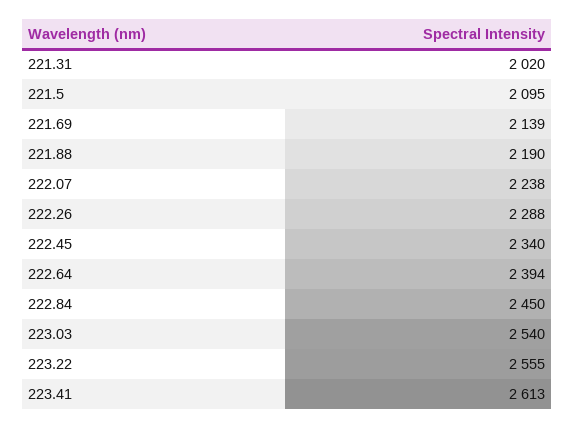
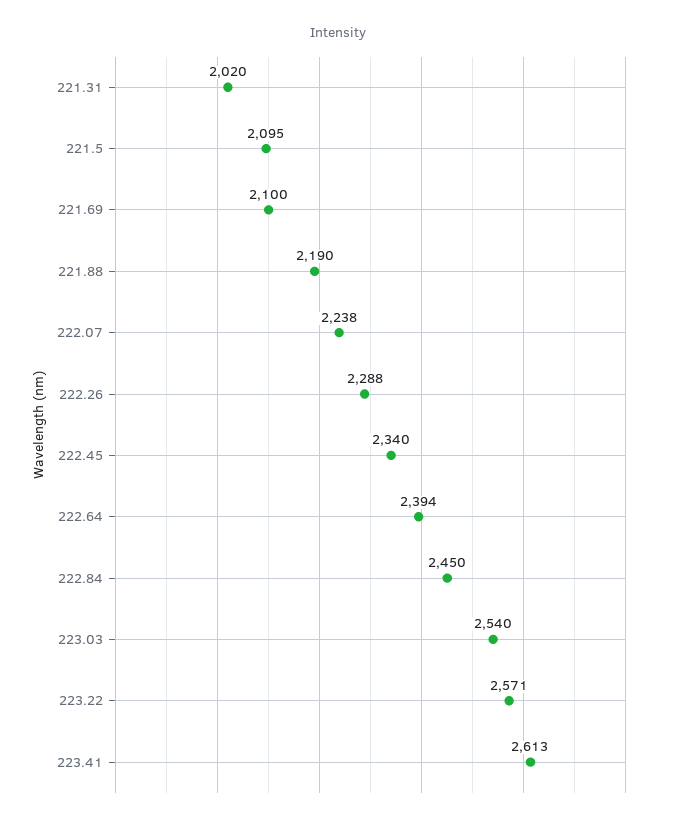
  {
    "221.31": 2020,
    "221.5": 2095,
-   "221.69": 2139,
+   "221.69": 2100,
    "221.88": 2190,
    "222.07": 2238,
    "222.26": 2288,
    "222.45": 2340,
    "222.64": 2394,
    "222.84": 2450,
    "223.03": 2540,
-   "223.22": 2555,
+   "223.22": 2571,
    "223.41": 2613
  }

